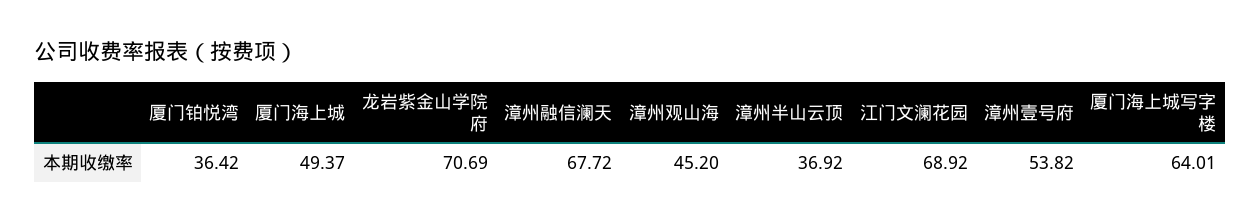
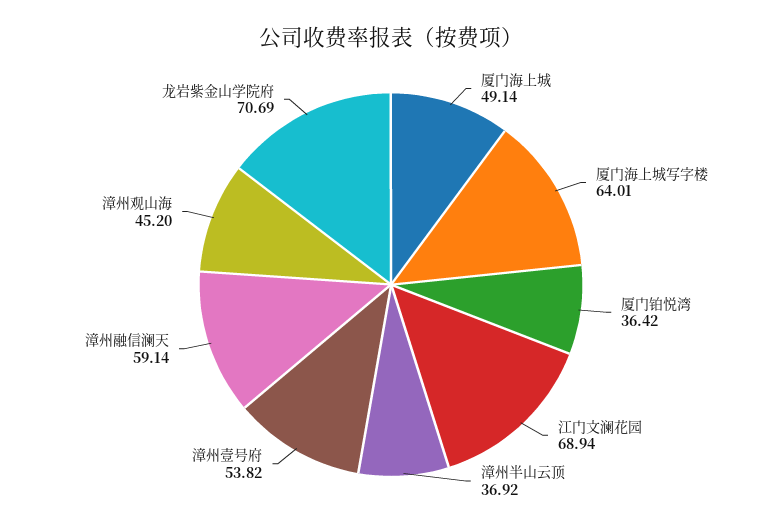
  {
    "厦门铂悦湾": 36.42,
-   "厦门海上城": 49.37,
+   "厦门海上城": 49.14,
    "龙岩紫金山学院府": 70.69,
-   "漳州融信澜天": 67.72,
+   "漳州融信澜天": 59.14,
    "漳州观山海": 45.2,
    "漳州半山云顶": 36.92,
-   "江门文澜花园": 68.92,
+   "江门文澜花园": 68.94,
    "漳州壹号府": 53.82,
    "厦门海上城写字楼": 64.01
  }

